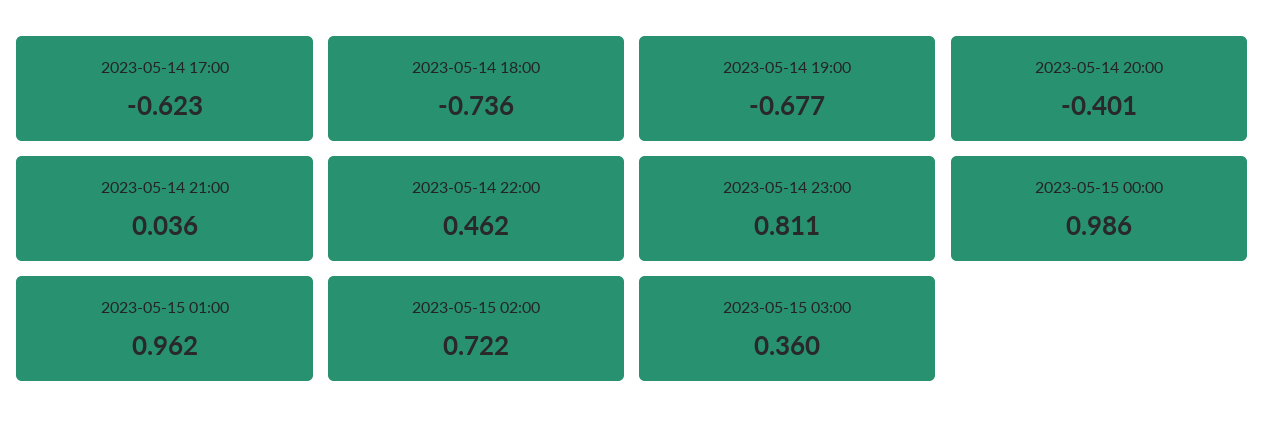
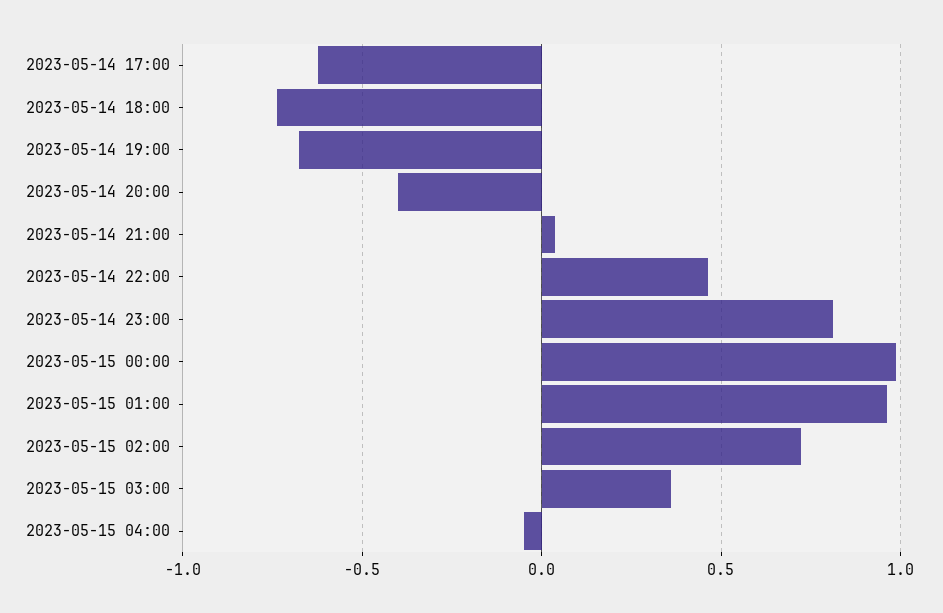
  {
    "2023-05-14 17:00": -0.623,
    "2023-05-14 18:00": -0.736,
    "2023-05-14 19:00": -0.677,
    "2023-05-14 20:00": -0.401,
    "2023-05-14 21:00": 0.036,
    "2023-05-14 22:00": 0.462,
    "2023-05-14 23:00": 0.811,
    "2023-05-15 00:00": 0.986,
    "2023-05-15 01:00": 0.962,
    "2023-05-15 02:00": 0.722,
-   "2023-05-15 03:00": 0.36
+   "2023-05-15 03:00": 0.36,
+   "2023-05-15 04:00": -0.05
  }

